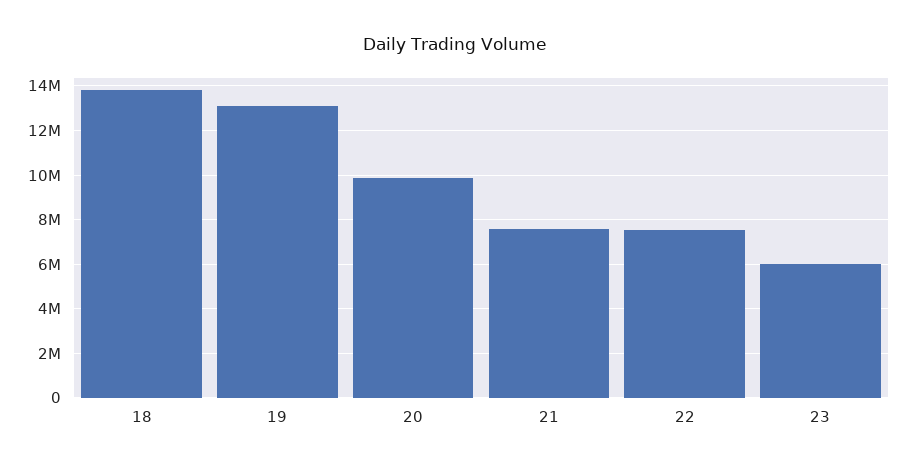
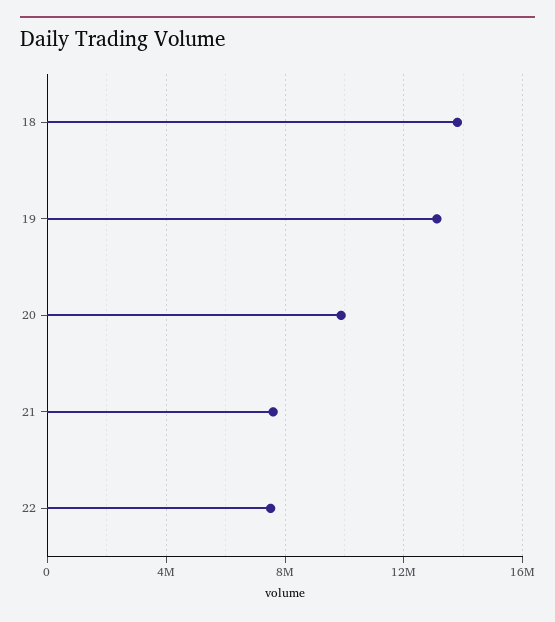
  {
    "18": 14000000,
    "19": 13000000,
    "20": 10000000,
    "21": 7500000,
-   "22": 7500000,
+   "22": 7500000
-   "23": 6000000
  }

